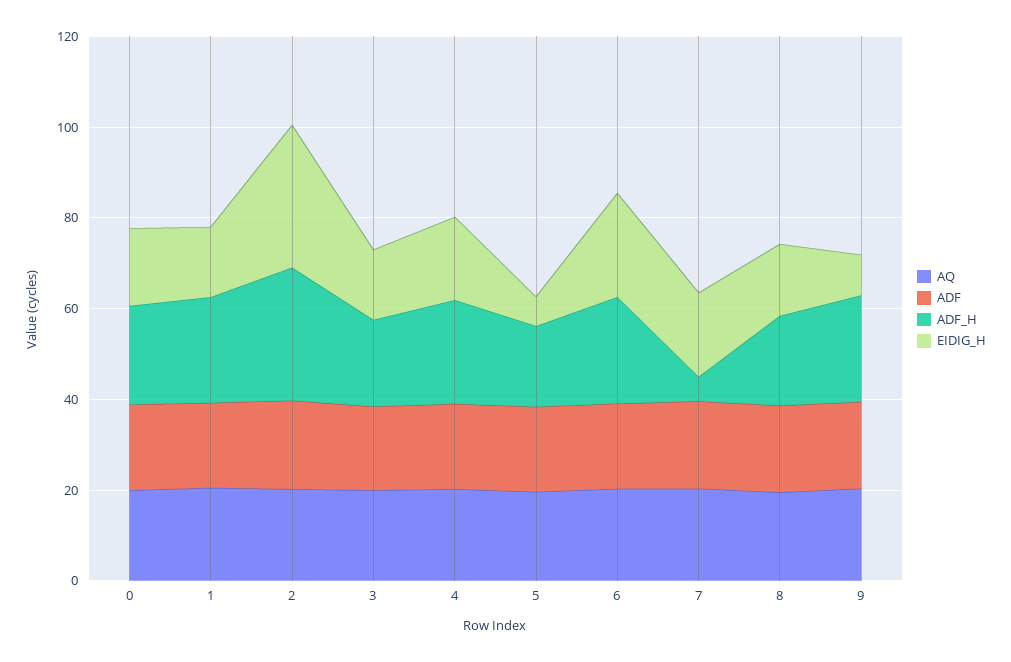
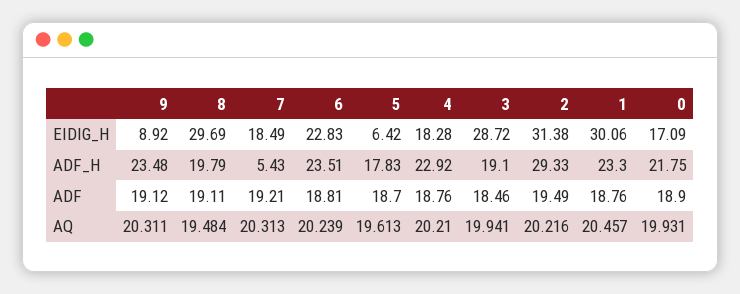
  {
    "AQ": {
      "0": 19.931,
      "1": 20.457,
      "2": 20.216,
      "3": 19.941,
      "4": 20.21,
      "5": 19.613,
      "6": 20.239,
      "7": 20.313,
      "8": 19.484,
      "9": 20.311
    },
    "ADF": {
      "0": 18.9,
      "1": 18.76,
      "2": 19.49,
      "3": 18.46,
      "4": 18.76,
      "5": 18.7,
      "6": 18.81,
      "7": 19.21,
      "8": 19.11,
      "9": 19.12
    },
    "ADF_H": {
      "0": 21.75,
      "1": 23.3,
      "2": 29.33,
      "3": 19.1,
      "4": 22.92,
      "5": 17.83,
      "6": 23.51,
      "7": 5.43,
      "8": 19.79,
      "9": 23.48
    },
    "EIDIG_H": {
      "0": 17.09,
-     "1": 15,
+     "1": 30.06,
      "2": 31.38,
-     "3": 15,
+     "3": 28.72,
      "4": 18.28,
      "5": 6.42,
      "6": 22.83,
      "7": 18.49,
-     "8": 15,
+     "8": 29.69,
      "9": 8.92
    }
  }

